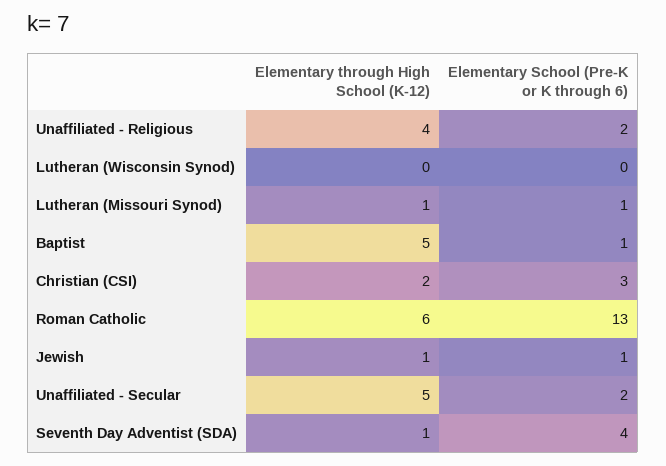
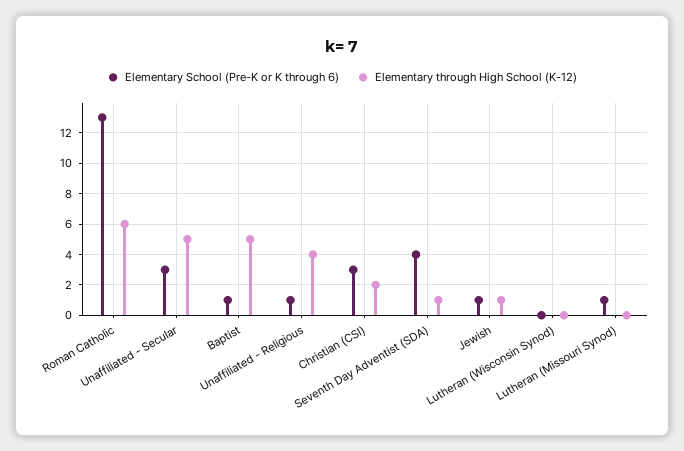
  {
    "Elementary through High School (K-12)": {
      "Unaffiliated - Religious": 4,
      "Lutheran (Wisconsin Synod)": 0,
-     "Lutheran (Missouri Synod)": 1,
+     "Lutheran (Missouri Synod)": 0,
      "Baptist": 5,
      "Christian (CSI)": 2,
      "Roman Catholic": 6,
      "Jewish": 1,
      "Unaffiliated - Secular": 5,
      "Seventh Day Adventist (SDA)": 1
    },
    "Elementary School (Pre-K or K through 6)": {
-     "Unaffiliated - Religious": 2,
+     "Unaffiliated - Religious": 1,
      "Lutheran (Wisconsin Synod)": 0,
      "Lutheran (Missouri Synod)": 1,
      "Baptist": 1,
      "Christian (CSI)": 3,
      "Roman Catholic": 13,
      "Jewish": 1,
-     "Unaffiliated - Secular": 2,
+     "Unaffiliated - Secular": 3,
      "Seventh Day Adventist (SDA)": 4
    }
  }

